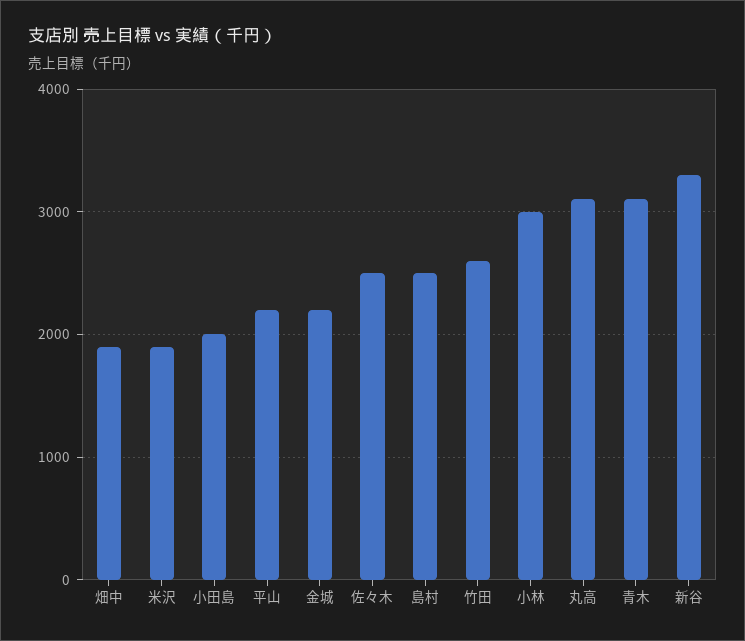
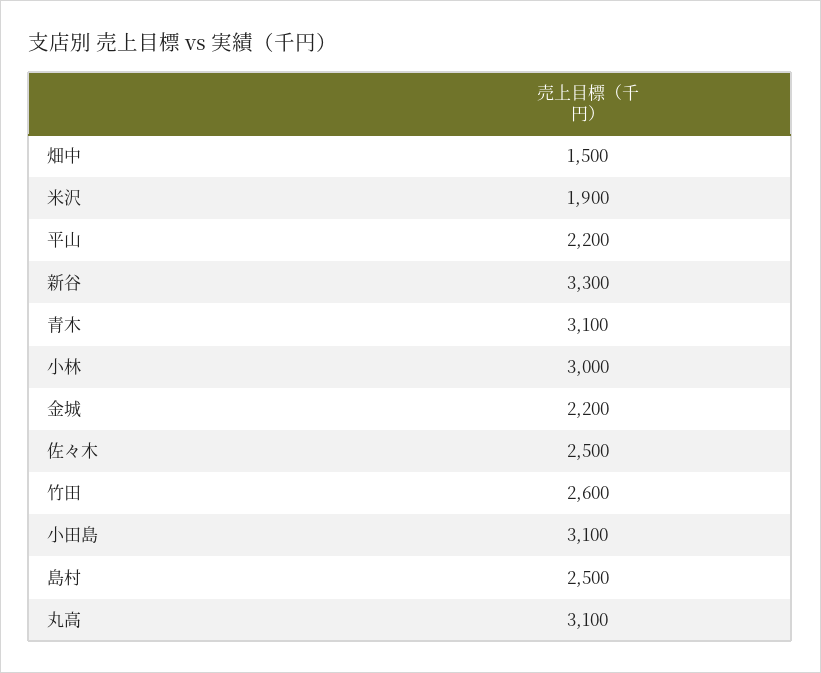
  {
-   "畑中": 1900,
+   "畑中": 1500,
    "米沢": 1900,
-   "小田島": 2000,
+   "小田島": 3100,
    "平山": 2200,
    "金城": 2200,
    "佐々木": 2500,
    "島村": 2500,
    "竹田": 2600,
    "小林": 3000,
    "丸高": 3100,
    "青木": 3100,
    "新谷": 3300
  }

